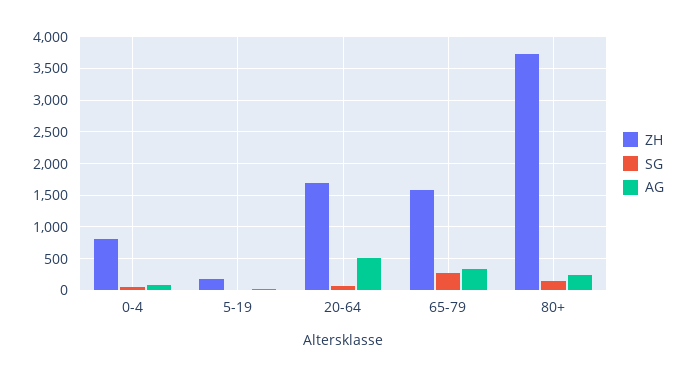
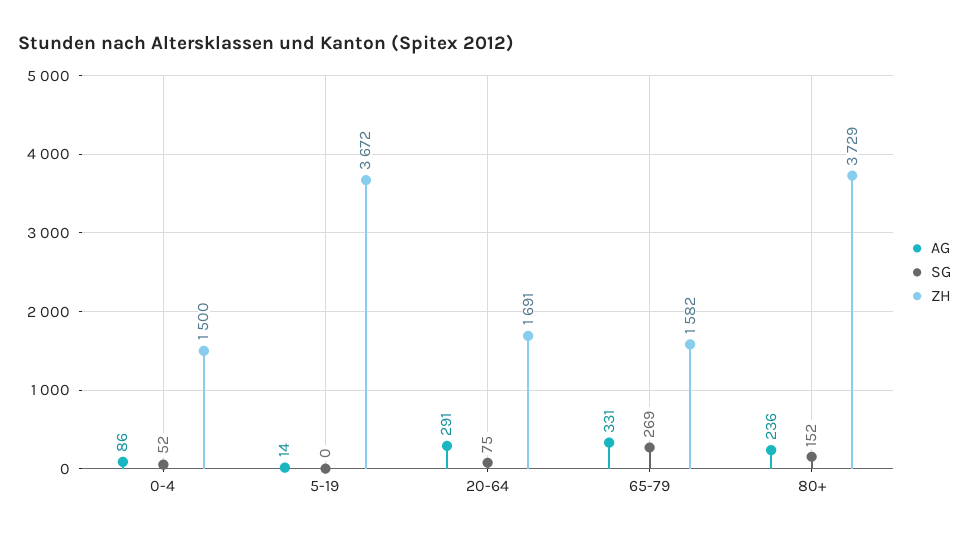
  {
    "ZH": {
-     "0-4": 800,
+     "0-4": 1500,
-     "5-19": 200,
+     "5-19": 3672,
      "20-64": 1691,
      "65-79": 1582,
      "80+": 3729
    },
    "SG": {
      "0-4": 52,
      "5-19": 0,
      "20-64": 75,
      "65-79": 269,
      "80+": 152
    },
    "AG": {
      "0-4": 86,
      "5-19": 14,
-     "20-64": 500,
+     "20-64": 291,
      "65-79": 331,
      "80+": 236
    }
  }

